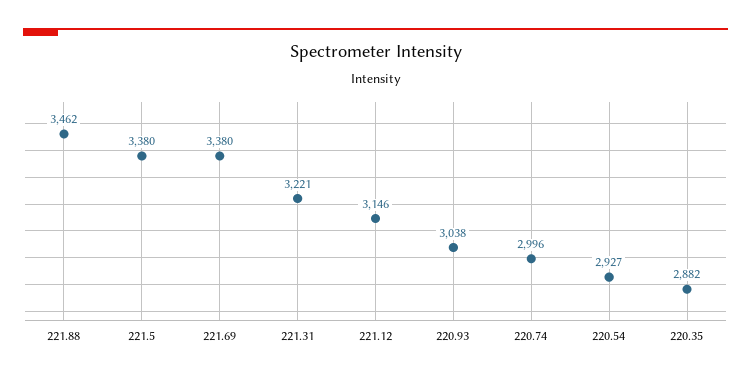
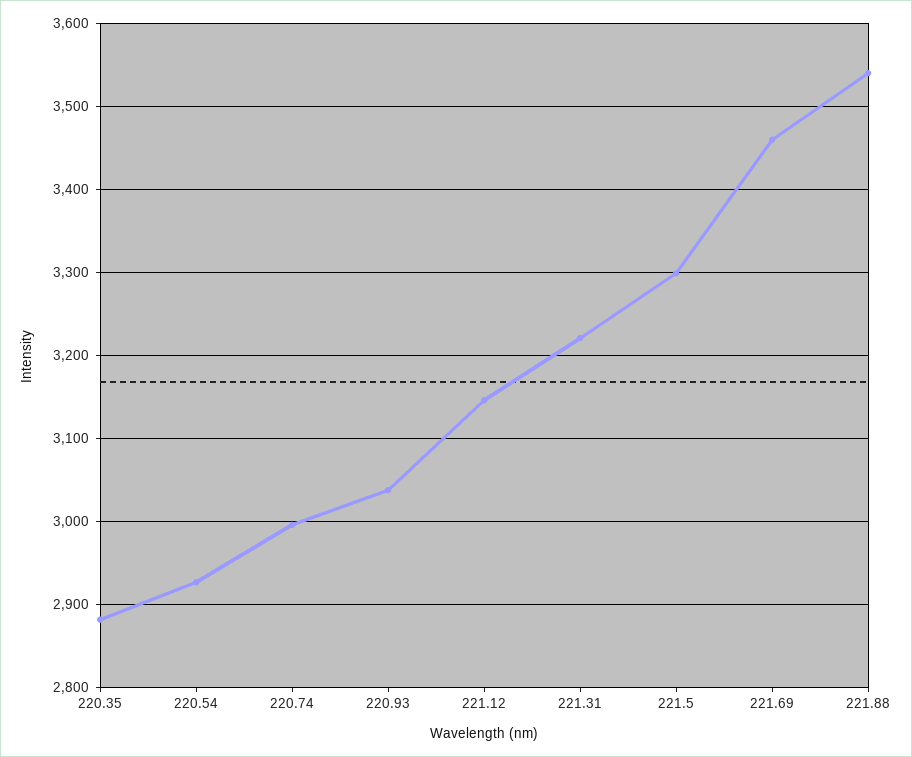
  {
-   "221.88": 3462,
+   "221.88": 3540,
-   "221.5": 3380,
+   "221.5": 3300,
-   "221.69": 3380,
+   "221.69": 3460,
    "221.31": 3221,
    "221.12": 3146,
    "220.93": 3038,
    "220.74": 2996,
    "220.54": 2927,
    "220.35": 2882
  }

